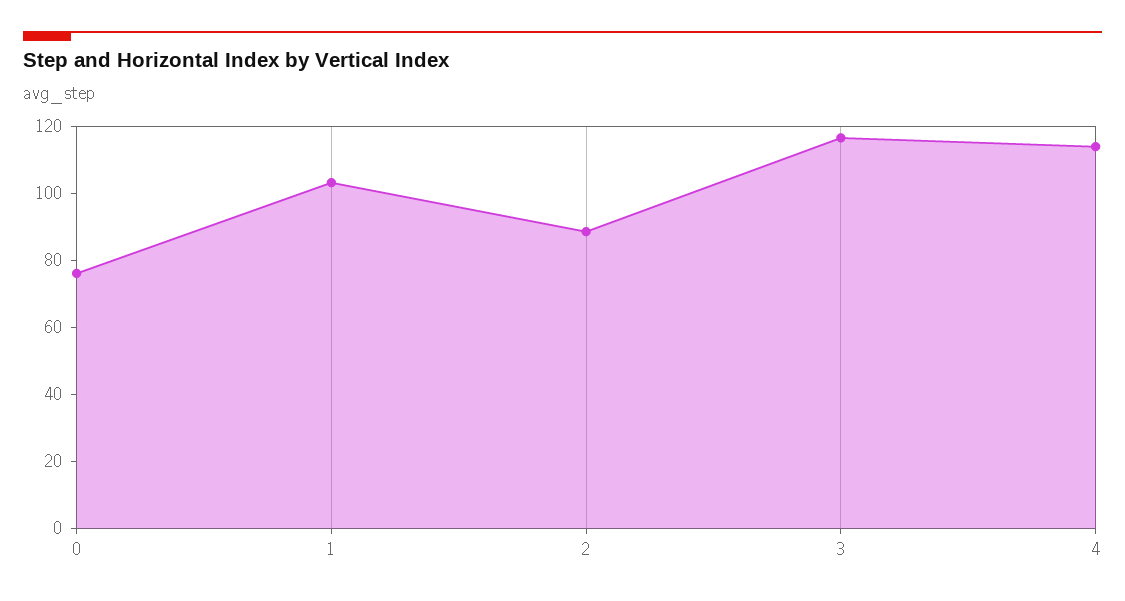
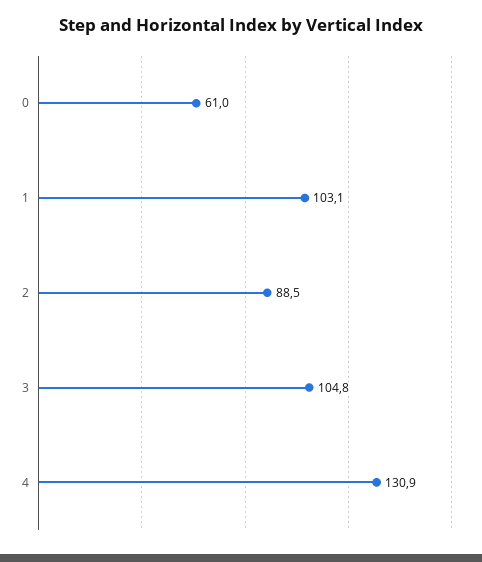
  {
-   "0": 75,
+   "0": 61,
    "1": 103.1,
    "2": 88.5,
-   "3": 115,
+   "3": 104.8,
-   "4": 115
+   "4": 130.9
  }

